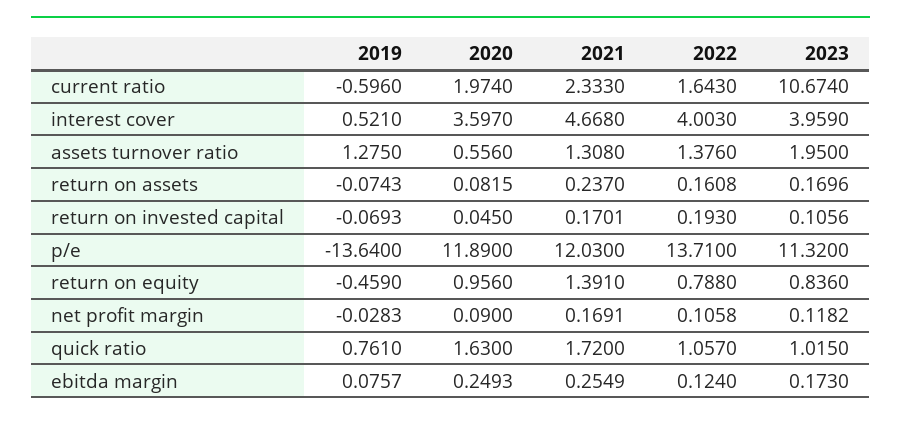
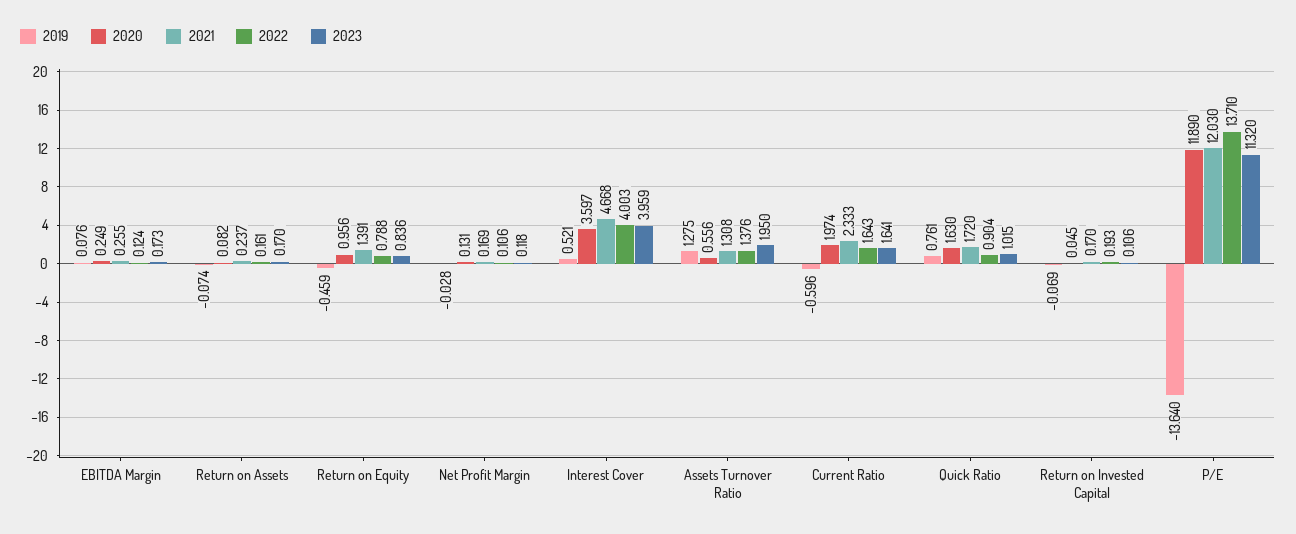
  {
    "2019": {
      "current ratio": -0.596,
      "interest cover": 0.521,
      "assets turnover ratio": 1.275,
      "return on assets": -0.0743,
      "return on invested capital": -0.0693,
      "p/e": -13.64,
      "return on equity": -0.459,
      "net profit margin": -0.0283,
      "quick ratio": 0.761,
      "ebitda margin": 0.0757
    },
    "2020": {
      "current ratio": 1.974,
      "interest cover": 3.597,
      "assets turnover ratio": 0.556,
      "return on assets": 0.0815,
      "return on invested capital": 0.045,
      "p/e": 11.89,
      "return on equity": 0.956,
-     "net profit margin": 0.09,
+     "net profit margin": 0.131,
      "quick ratio": 1.63,
      "ebitda margin": 0.2493
    },
    "2021": {
      "current ratio": 2.333,
      "interest cover": 4.668,
      "assets turnover ratio": 1.308,
      "return on assets": 0.237,
      "return on invested capital": 0.1701,
      "p/e": 12.03,
      "return on equity": 1.391,
      "net profit margin": 0.1691,
      "quick ratio": 1.72,
      "ebitda margin": 0.2549
    },
    "2022": {
      "current ratio": 1.643,
      "interest cover": 4.003,
      "assets turnover ratio": 1.376,
      "return on assets": 0.1608,
      "return on invested capital": 0.193,
      "p/e": 13.71,
      "return on equity": 0.788,
      "net profit margin": 0.1058,
-     "quick ratio": 1.057,
+     "quick ratio": 0.904,
      "ebitda margin": 0.124
    },
    "2023": {
-     "current ratio": 10.674,
+     "current ratio": 1.641,
      "interest cover": 3.959,
      "assets turnover ratio": 1.95,
      "return on assets": 0.1696,
      "return on invested capital": 0.1056,
      "p/e": 11.32,
      "return on equity": 0.836,
      "net profit margin": 0.1182,
      "quick ratio": 1.015,
      "ebitda margin": 0.173
    }
  }

